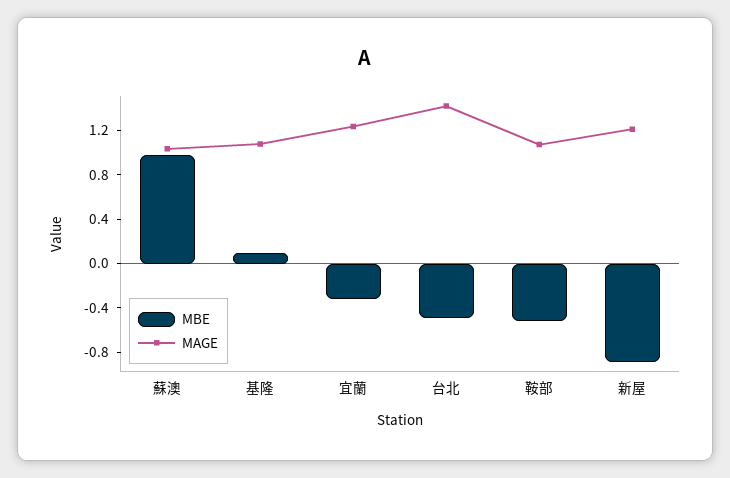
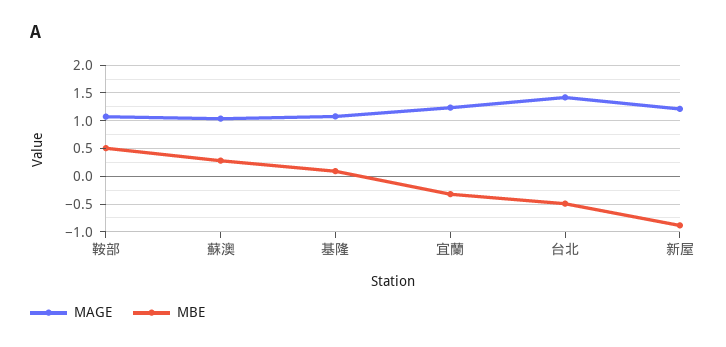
  {
    "MBE": {
-     "蘇澳": 1,
+     "蘇澳": 0.25,
      "基隆": 0.1,
      "宜蘭": -0.3,
      "台北": -0.5,
-     "鞍部": -0.5,
+     "鞍部": 0.5,
      "新屋": -0.9
    },
    "MAGE": {
      "蘇澳": 1,
      "基隆": 1.1,
      "宜蘭": 1.2,
      "台北": 1.4,
      "鞍部": 1.1,
      "新屋": 1.2
    }
  }

